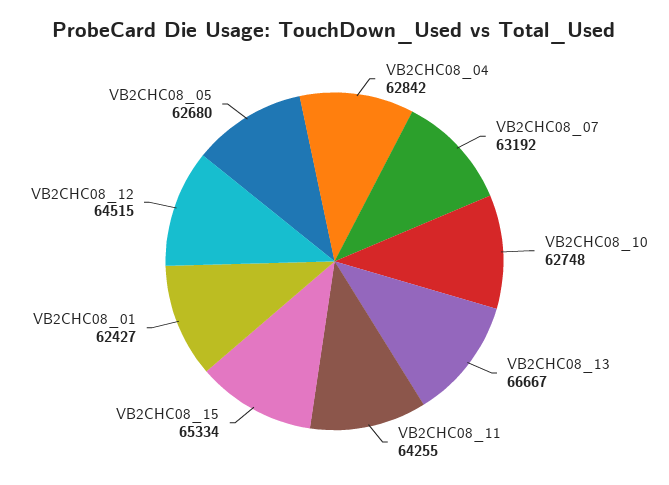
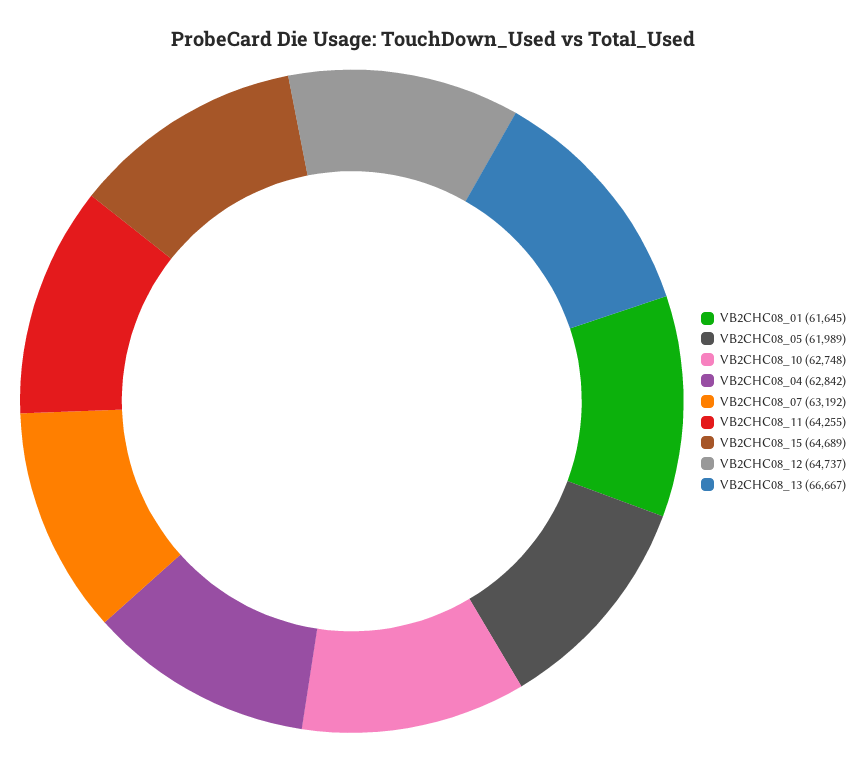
  {
    "VB2CHC08_04": 62842,
    "VB2CHC08_07": 63192,
    "VB2CHC08_10": 62748,
    "VB2CHC08_13": 66667,
    "VB2CHC08_11": 64255,
-   "VB2CHC08_15": 65334,
+   "VB2CHC08_15": 64689,
-   "VB2CHC08_01": 62427,
+   "VB2CHC08_01": 61645,
-   "VB2CHC08_12": 64515,
+   "VB2CHC08_12": 64737,
-   "VB2CHC08_05": 62680
+   "VB2CHC08_05": 61989
  }

